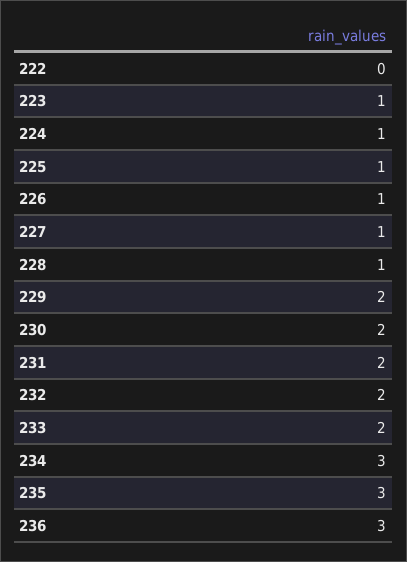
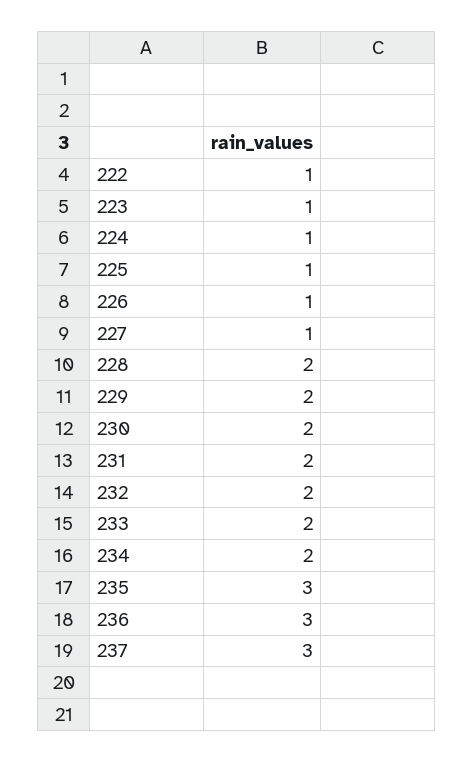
  {
-   "222": 0,
+   "222": 1,
    "223": 1,
    "224": 1,
    "225": 1,
    "226": 1,
    "227": 1,
-   "228": 1,
+   "228": 2,
    "229": 2,
    "230": 2,
    "231": 2,
    "232": 2,
    "233": 2,
-   "234": 3,
+   "234": 2,
    "235": 3,
-   "236": 3
+   "236": 3,
+   "237": 3
  }

